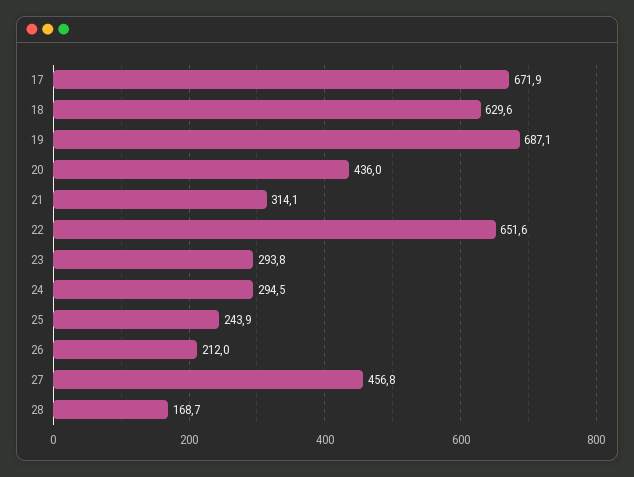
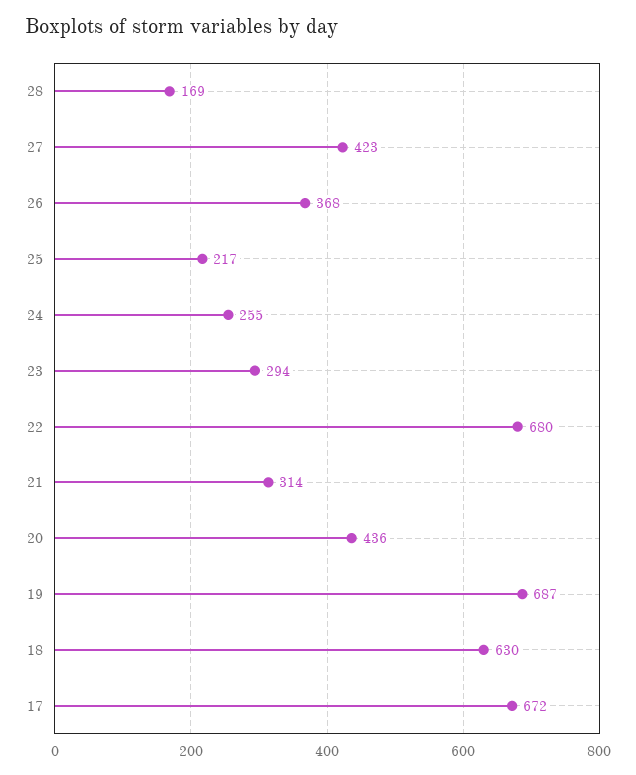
  {
    "17": 671.9,
    "18": 629.6,
    "19": 687.1,
    "20": 436,
    "21": 314.1,
-   "22": 651.6,
+   "22": 680,
    "23": 293.8,
-   "24": 294.5,
+   "24": 255,
-   "25": 243.9,
+   "25": 217,
-   "26": 212,
+   "26": 368,
-   "27": 456.8,
+   "27": 423,
    "28": 168.7
  }

